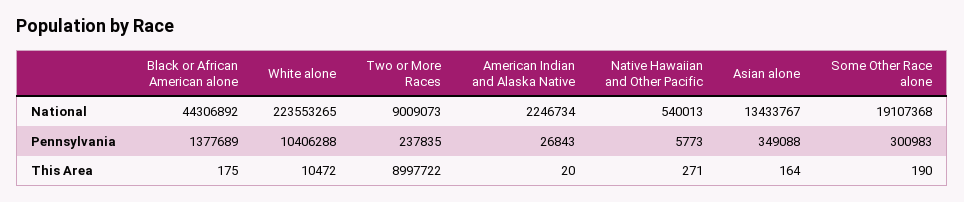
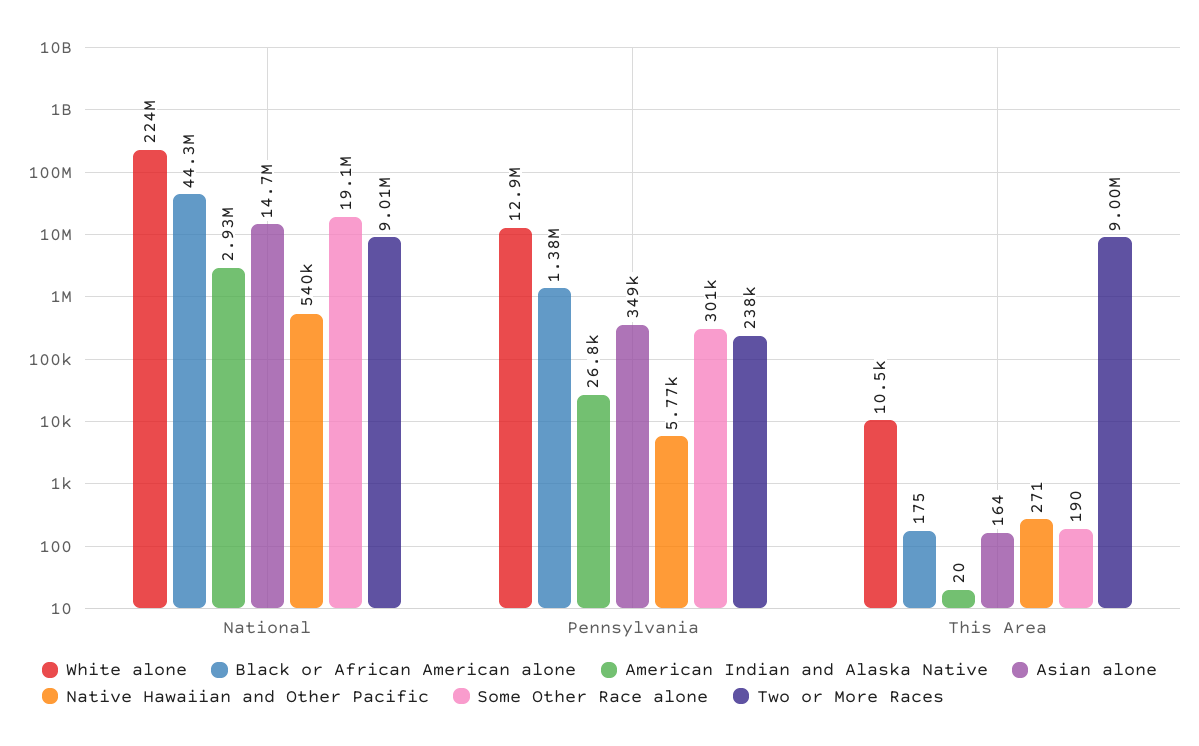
  {
    "Black or African American alone": {
      "National": 44306892,
      "Pennsylvania": 1377689,
      "This Area": 175
    },
    "White alone": {
      "National": 223553265,
-     "Pennsylvania": 10406288,
+     "Pennsylvania": 12900000,
      "This Area": 10472
    },
    "Two or More Races": {
      "National": 9009073,
      "Pennsylvania": 237835,
      "This Area": 8997722
    },
    "American Indian and Alaska Native": {
-     "National": 2246734,
+     "National": 2930000,
      "Pennsylvania": 26843,
      "This Area": 20
    },
    "Native Hawaiian and Other Pacific": {
      "National": 540013,
      "Pennsylvania": 5773,
      "This Area": 271
    },
    "Asian alone": {
-     "National": 13433767,
+     "National": 14700000,
      "Pennsylvania": 349088,
      "This Area": 164
    },
    "Some Other Race alone": {
      "National": 19107368,
      "Pennsylvania": 300983,
      "This Area": 190
    }
  }

